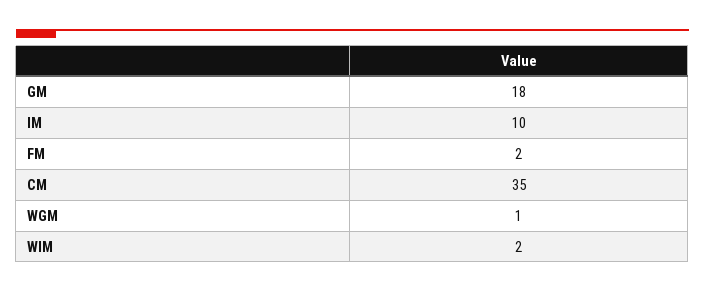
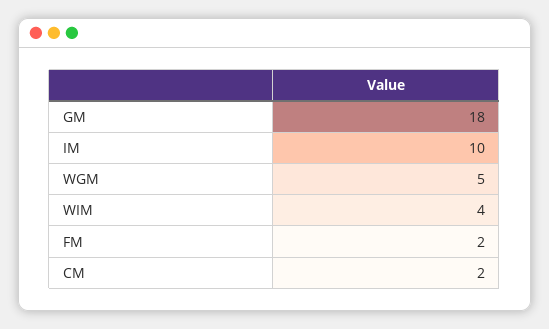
  {
    "GM": 18,
    "IM": 10,
    "FM": 2,
-   "CM": 35,
+   "CM": 2,
-   "WGM": 1,
+   "WGM": 5,
-   "WIM": 2
+   "WIM": 4
  }

